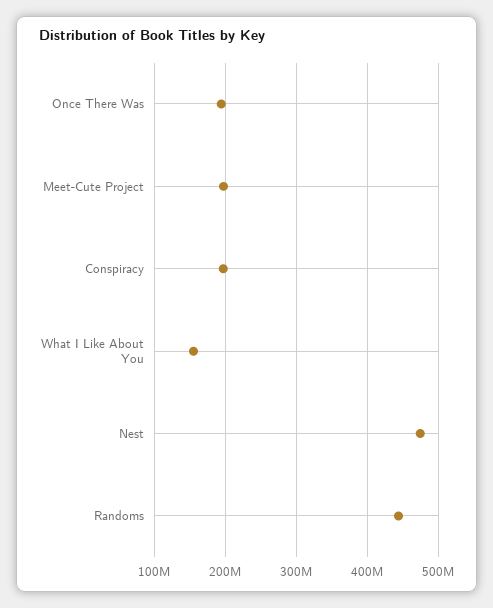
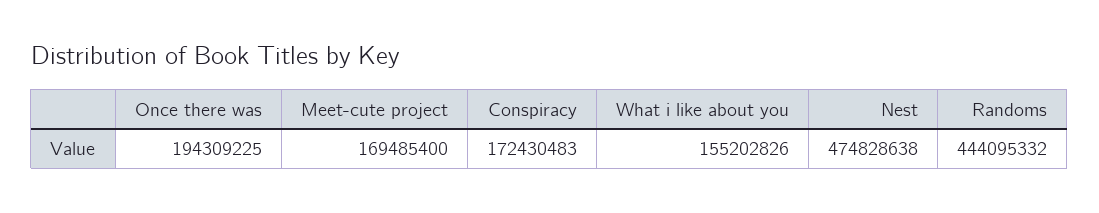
  {
    "Once There Was": 194309225,
-   "Meet-Cute Project": 200000000,
+   "Meet-Cute Project": 169485400,
-   "Conspiracy": 200000000,
+   "Conspiracy": 172430483,
    "What I Like About You": 155202826,
    "Nest": 474828638,
    "Randoms": 444095332
  }

